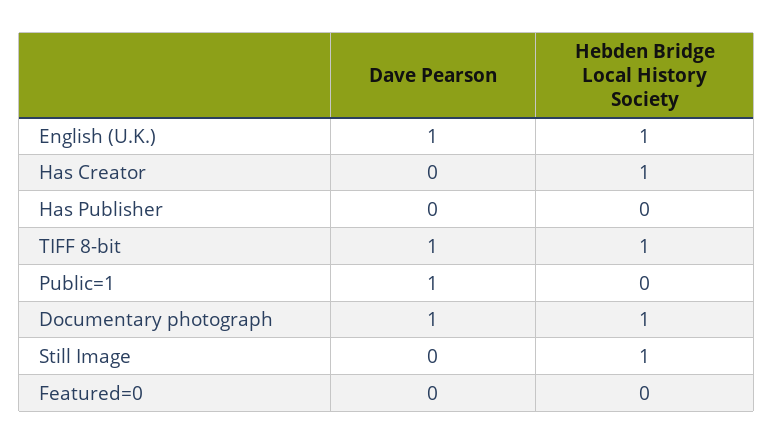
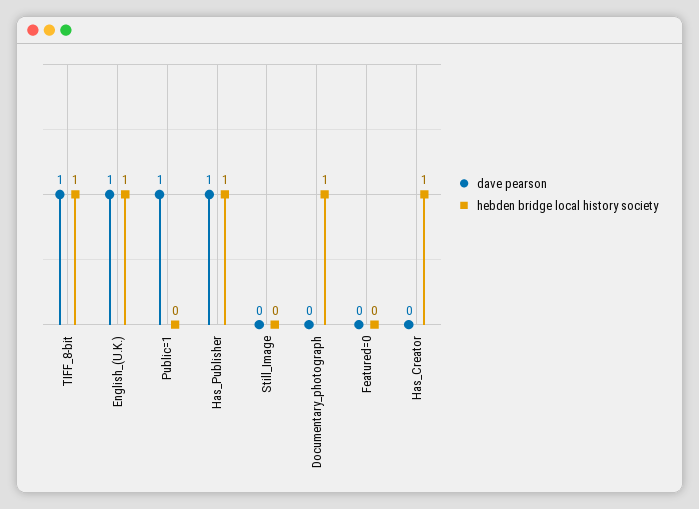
  {
    "Dave Pearson": {
      "English (U.K.)": 1,
      "Has Creator": 0,
-     "Has Publisher": 0,
+     "Has Publisher": 1,
      "TIFF 8-bit": 1,
      "Public=1": 1,
-     "Documentary photograph": 1,
+     "Documentary photograph": 0,
      "Still Image": 0,
      "Featured=0": 0
    },
    "Hebden Bridge Local History Society": {
      "English (U.K.)": 1,
      "Has Creator": 1,
-     "Has Publisher": 0,
+     "Has Publisher": 1,
      "TIFF 8-bit": 1,
      "Public=1": 0,
      "Documentary photograph": 1,
-     "Still Image": 1,
+     "Still Image": 0,
      "Featured=0": 0
    }
  }

